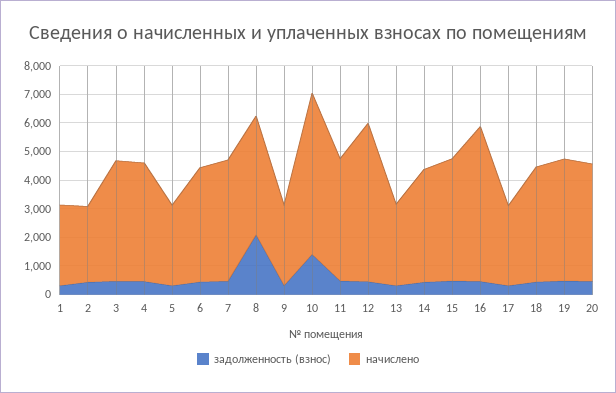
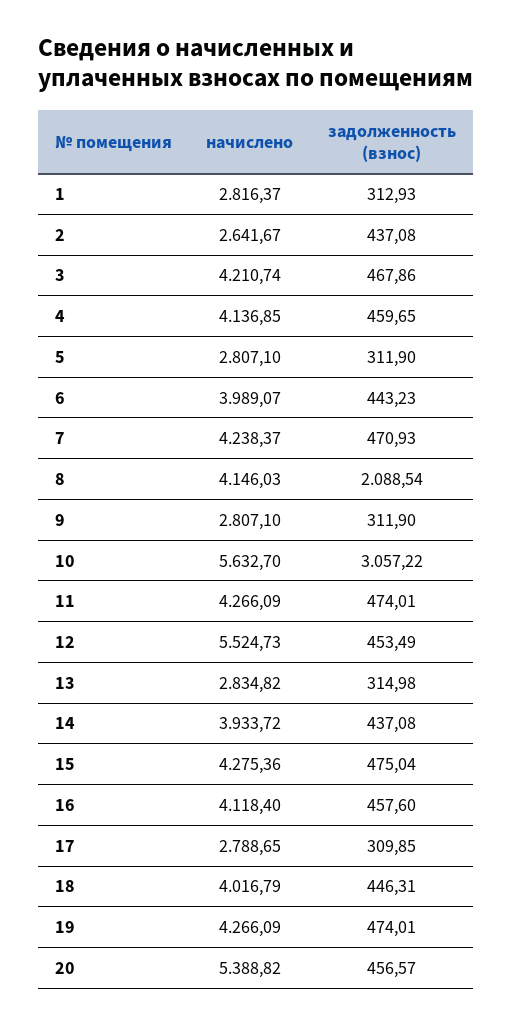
  {
    "задолженность (взнос)": {
      "1": 312.93,
      "2": 437.08,
      "3": 467.86,
      "4": 459.65,
      "5": 311.9,
      "6": 443.23,
      "7": 470.93,
      "8": 2088.54,
      "9": 311.9,
-     "10": 1500,
+     "10": 3057.22,
      "11": 474.01,
      "12": 453.49,
      "13": 314.98,
      "14": 437.08,
      "15": 475.04,
      "16": 457.6,
      "17": 309.85,
      "18": 446.31,
      "19": 474.01,
      "20": 456.57
    },
    "начислено": {
      "1": 2816.37,
      "2": 2641.67,
      "3": 4210.74,
      "4": 4136.85,
      "5": 2807.1,
      "6": 3989.07,
      "7": 4238.37,
      "8": 4146.03,
      "9": 2807.1,
      "10": 5632.7,
      "11": 4266.09,
      "12": 5524.73,
      "13": 2834.82,
      "14": 3933.72,
      "15": 4275.36,
-     "16": 5500,
+     "16": 4118.4,
      "17": 2788.65,
      "18": 4016.79,
      "19": 4266.09,
-     "20": 4000
+     "20": 5388.82
    }
  }

